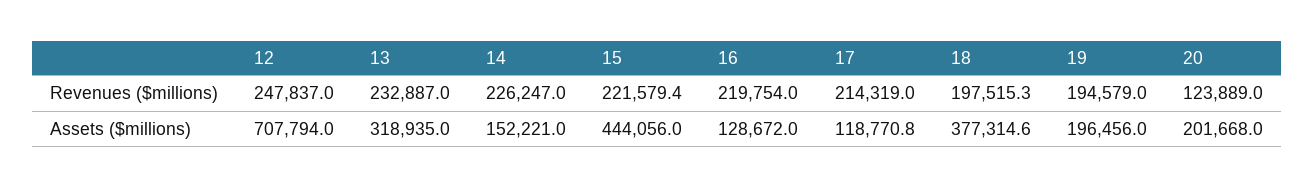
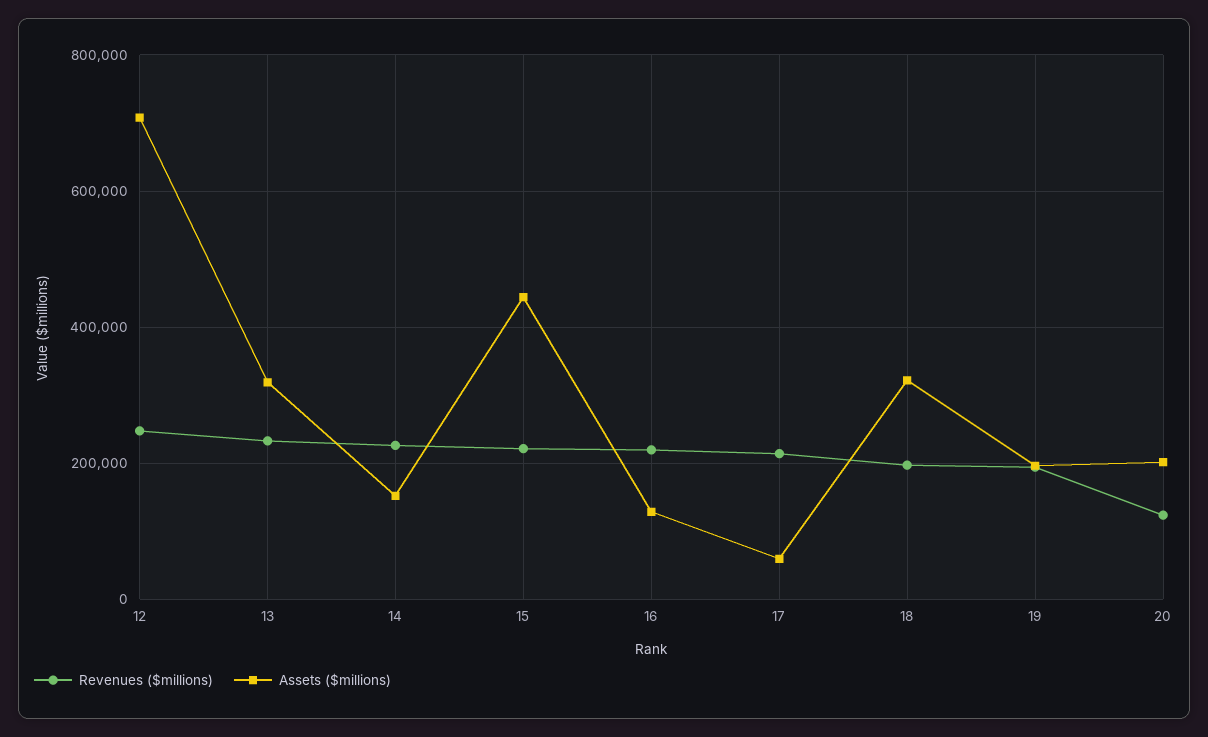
  {
    "Revenues ($millions)": {
      "12": 247837,
      "13": 232887,
      "14": 226247,
      "15": 221579.4,
      "16": 219754,
      "17": 214319,
      "18": 197515.3,
      "19": 194579,
      "20": 123889
    },
    "Assets ($millions)": {
      "12": 707794,
      "13": 318935,
      "14": 152221,
      "15": 444056,
      "16": 128672,
-     "17": 118770.8,
+     "17": 60000,
-     "18": 377314.6,
+     "18": 320000,
      "19": 196456,
      "20": 201668
    }
  }

